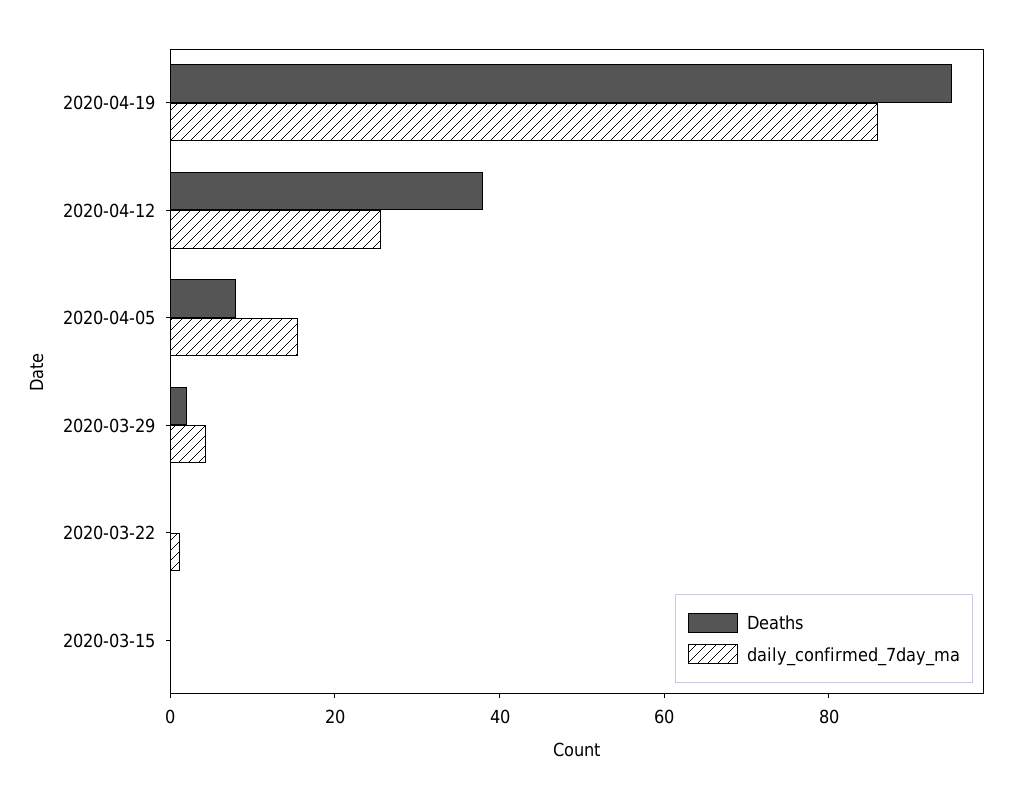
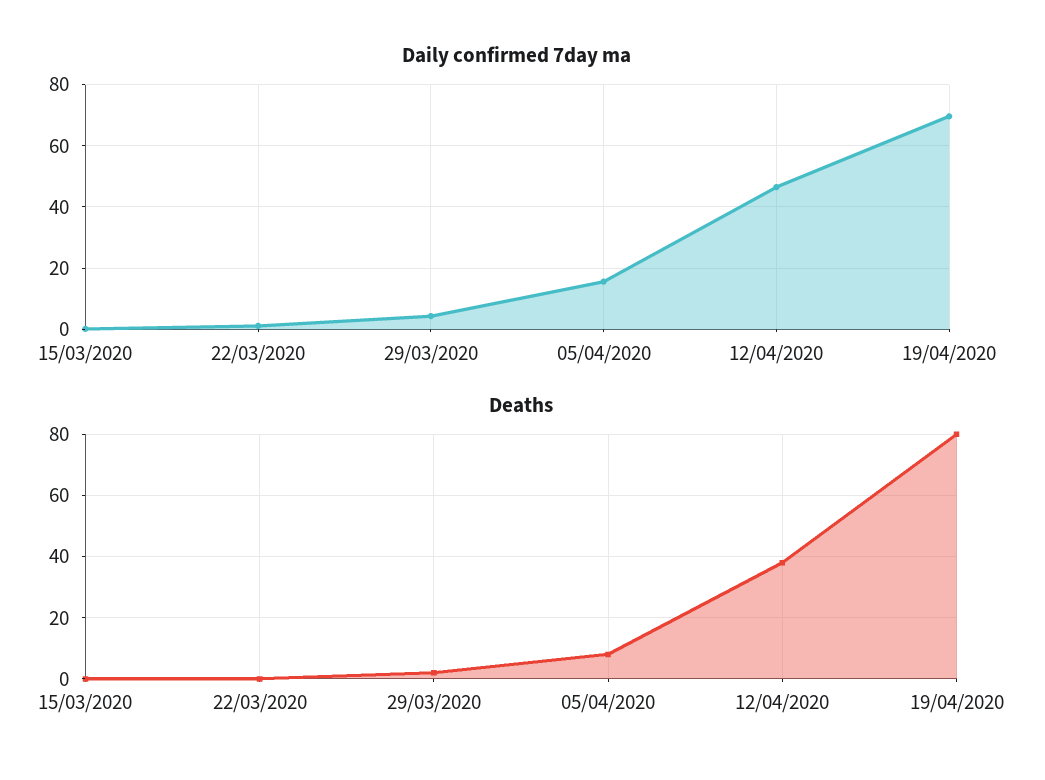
  {
    "Deaths": {
-     "2020-04-19": 95,
+     "2020-04-19": 80,
      "2020-04-12": 40,
      "2020-04-05": 10,
      "2020-03-29": 0,
      "2020-03-22": 0,
      "2020-03-15": 0
    },
    "daily_confirmed_7day_ma": {
-     "2020-04-19": 85,
+     "2020-04-19": 70,
-     "2020-04-12": 25,
+     "2020-04-12": 46,
      "2020-04-05": 16,
      "2020-03-29": 4,
      "2020-03-22": 2,
      "2020-03-15": 0
    }
  }

